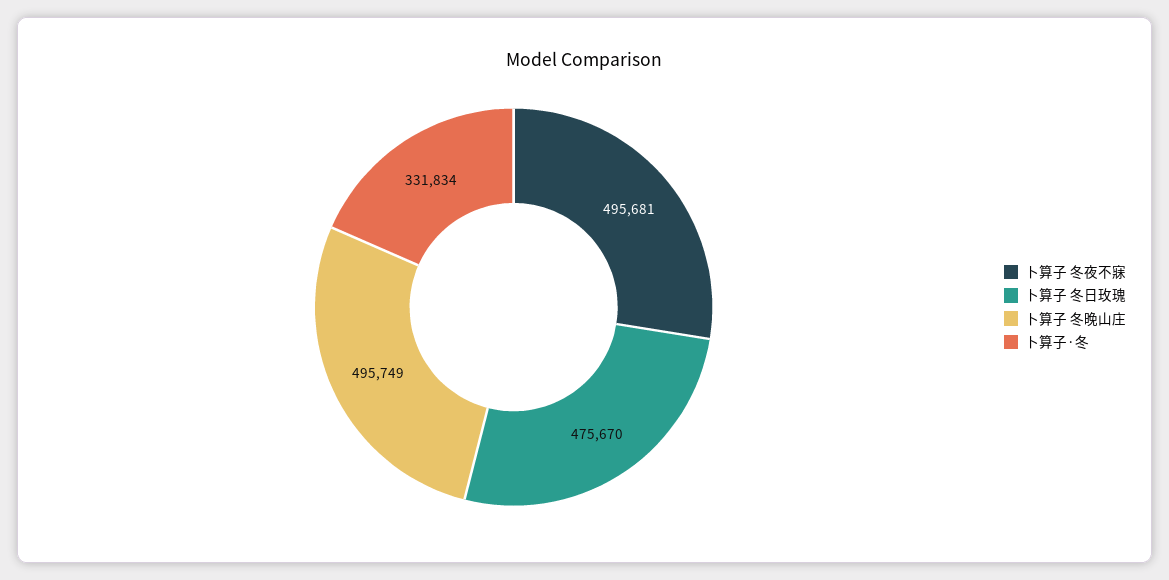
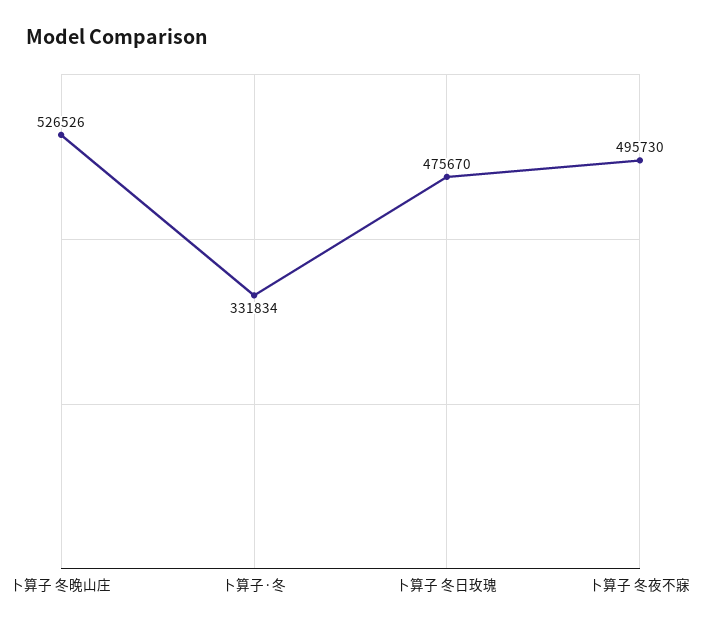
  {
-   "卜算子 冬夜不寐": 495681,
+   "卜算子 冬夜不寐": 495730,
    "卜算子 冬日玫瑰": 475670,
-   "卜算子 冬晚山庄": 495749,
+   "卜算子 冬晚山庄": 526526,
    "卜算子·冬": 331834
  }

